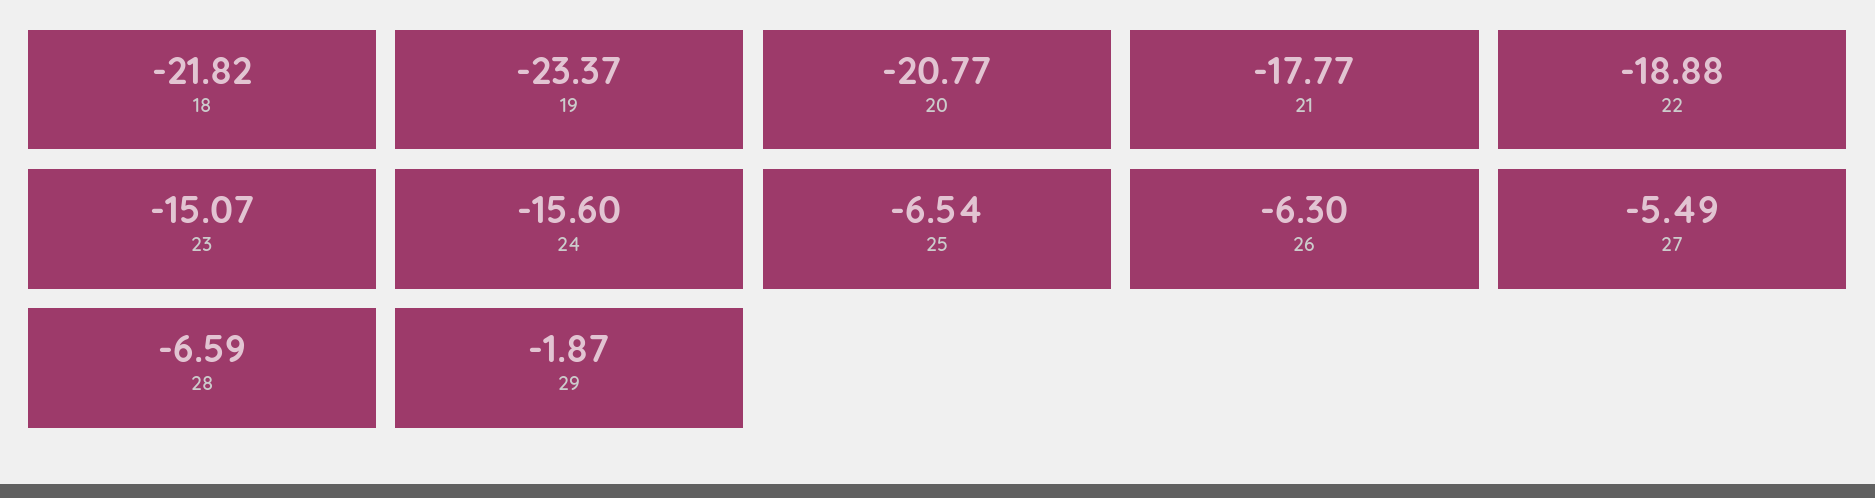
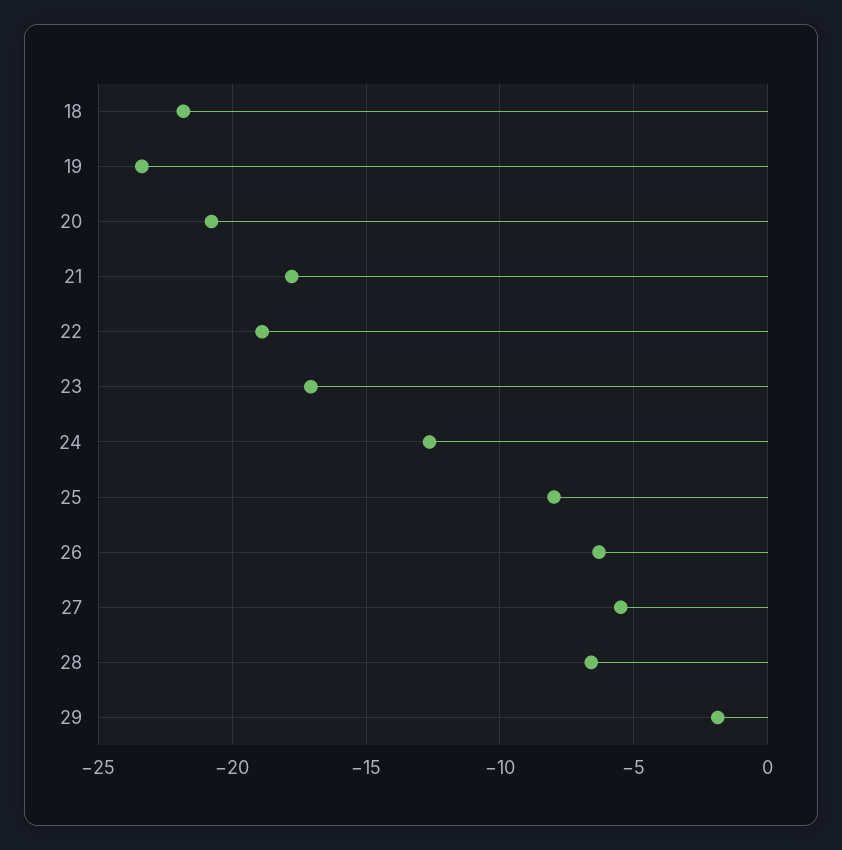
  {
    "18": -21.82,
    "19": -23.37,
    "20": -20.77,
    "21": -17.77,
    "22": -18.88,
-   "23": -15.07,
+   "23": -17,
-   "24": -15.6,
+   "24": -12.5,
-   "25": -6.54,
+   "25": -8,
    "26": -6.3,
    "27": -5.49,
    "28": -6.59,
    "29": -1.87
  }

